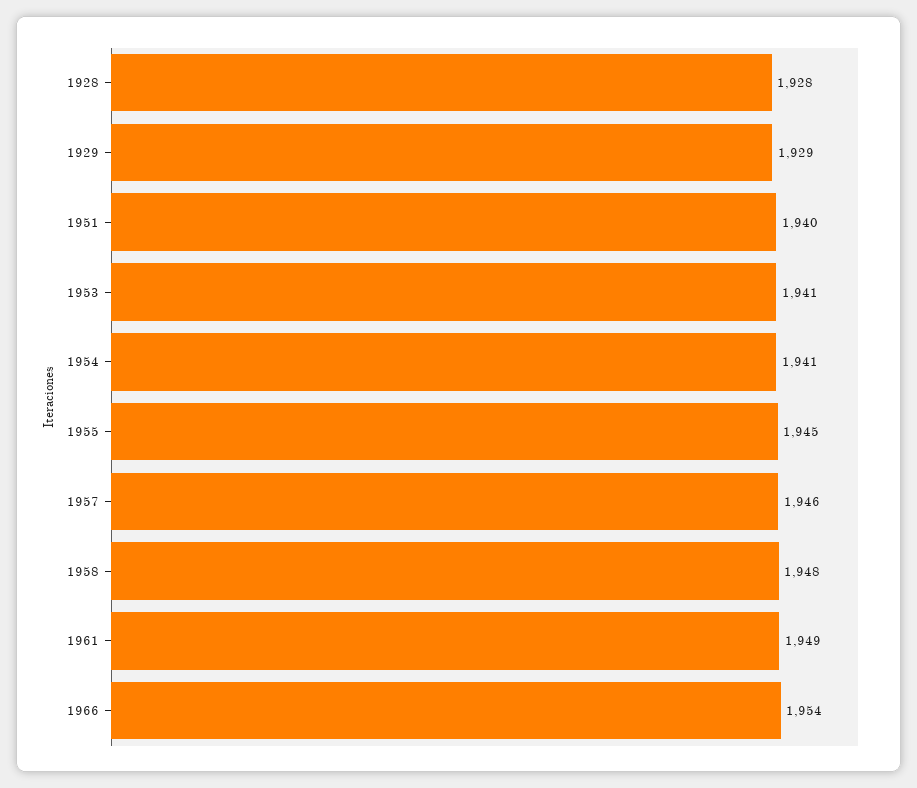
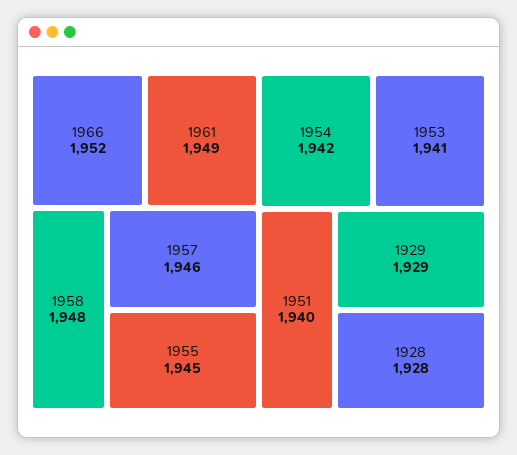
  {
    "1928": 1928,
    "1929": 1929,
    "1951": 1940,
    "1953": 1941,
-   "1954": 1941,
+   "1954": 1942,
    "1955": 1945,
    "1957": 1946,
    "1958": 1948,
    "1961": 1949,
-   "1966": 1954
+   "1966": 1952
  }

